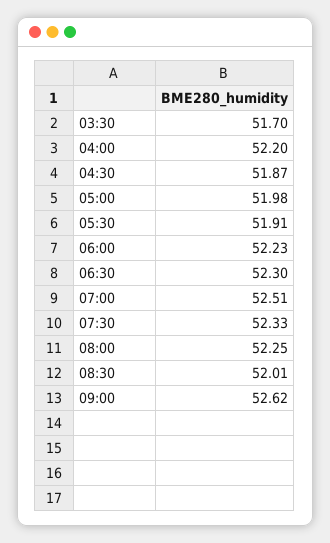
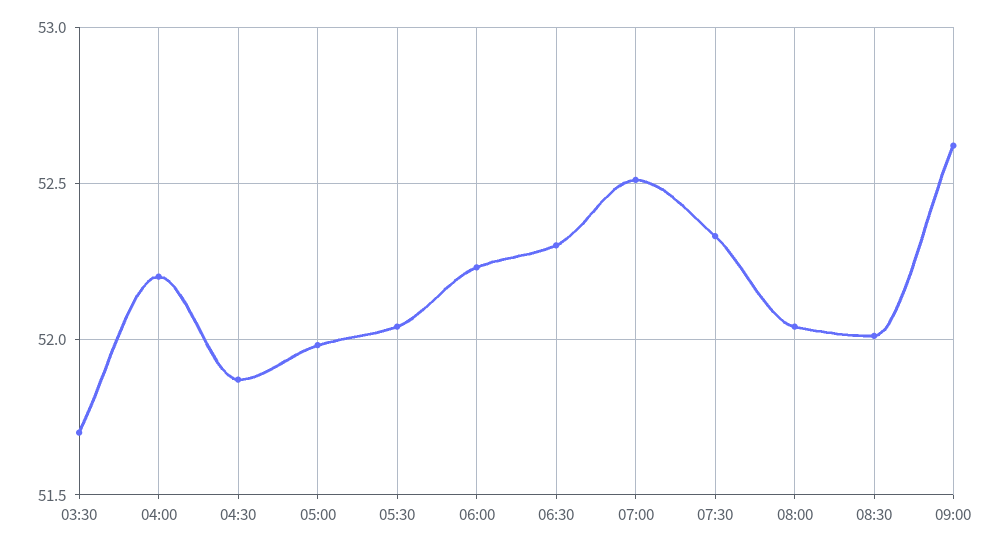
  {
    "03:30": 51.7,
    "04:00": 52.2,
    "04:30": 51.87,
    "05:00": 51.98,
-   "05:30": 51.91,
+   "05:30": 52.05,
    "06:00": 52.23,
    "06:30": 52.3,
    "07:00": 52.51,
    "07:30": 52.33,
-   "08:00": 52.25,
+   "08:00": 52.05,
    "08:30": 52.01,
    "09:00": 52.62
  }

